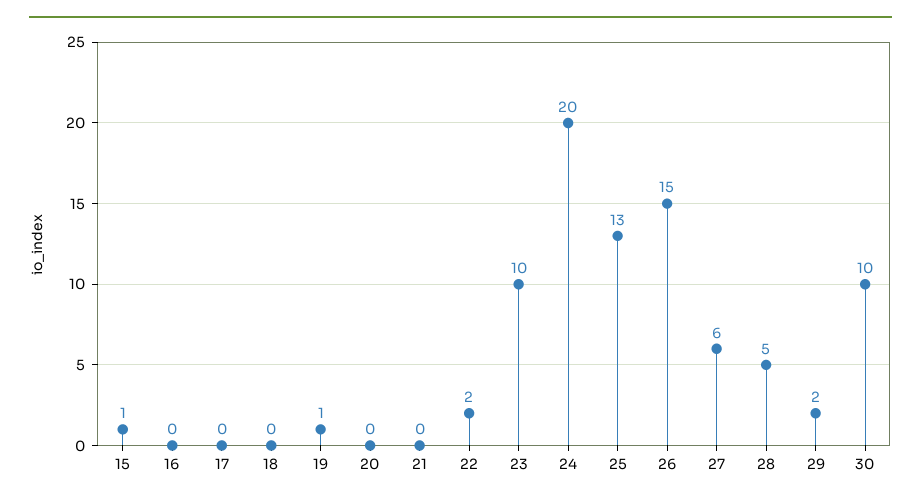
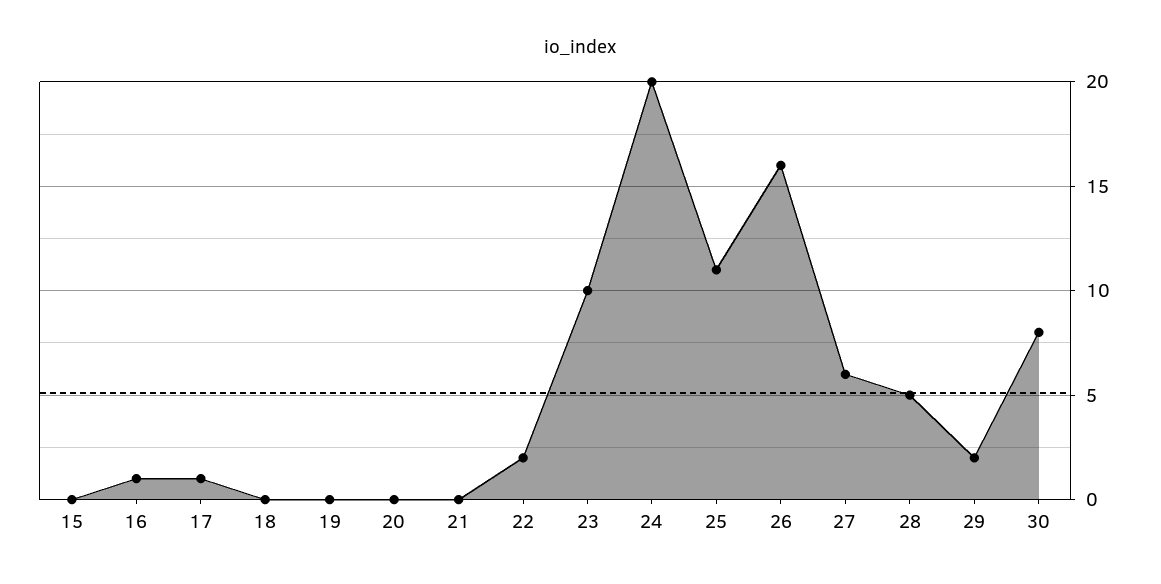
  {
-   "15": 1,
+   "15": 0,
-   "16": 0,
+   "16": 1,
-   "17": 0,
+   "17": 1,
    "18": 0,
-   "19": 1,
+   "19": 0,
    "20": 0,
    "21": 0,
    "22": 2,
    "23": 10,
    "24": 20,
-   "25": 13,
+   "25": 11,
-   "26": 15,
+   "26": 16,
    "27": 6,
    "28": 5,
    "29": 2,
-   "30": 10
+   "30": 8
  }

